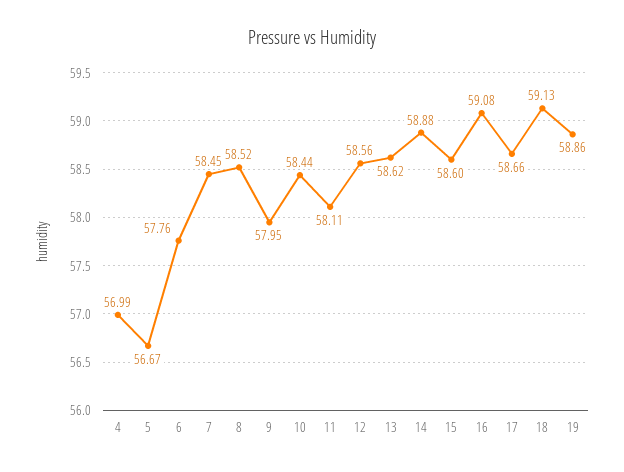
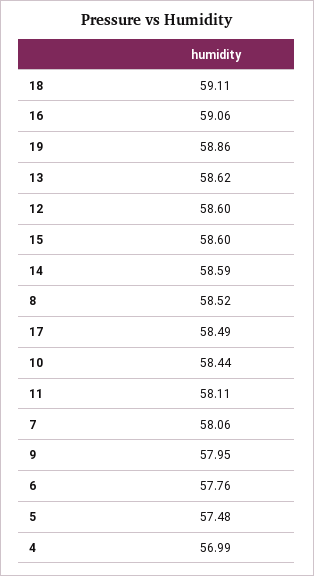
  {
    "4": 56.99,
-   "5": 56.67,
+   "5": 57.48,
    "6": 57.76,
-   "7": 58.45,
+   "7": 58.06,
    "8": 58.52,
    "9": 57.95,
    "10": 58.44,
    "11": 58.11,
-   "12": 58.56,
+   "12": 58.6,
    "13": 58.62,
-   "14": 58.88,
+   "14": 58.59,
    "15": 58.6,
-   "16": 59.08,
+   "16": 59.06,
-   "17": 58.66,
+   "17": 58.49,
-   "18": 59.13,
+   "18": 59.11,
    "19": 58.86
  }

